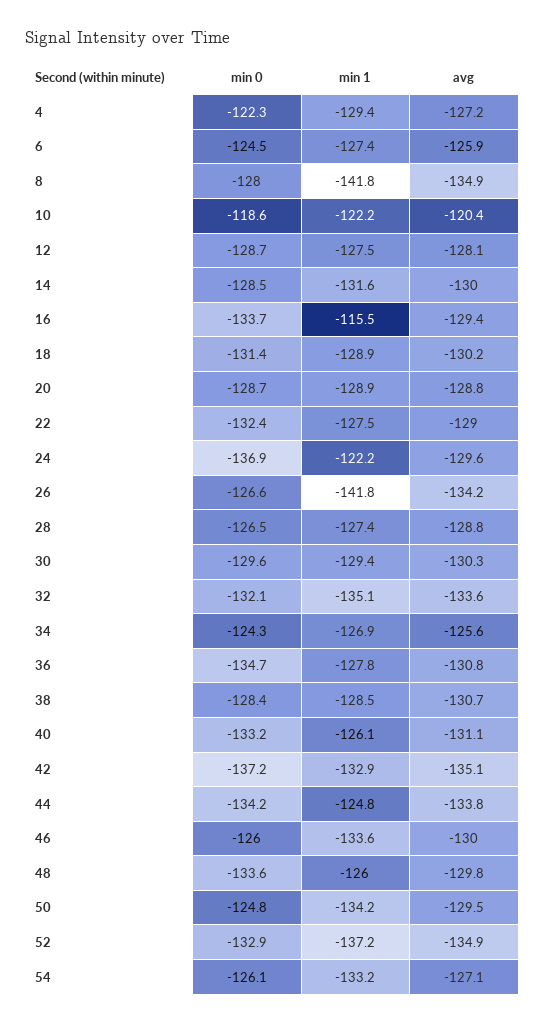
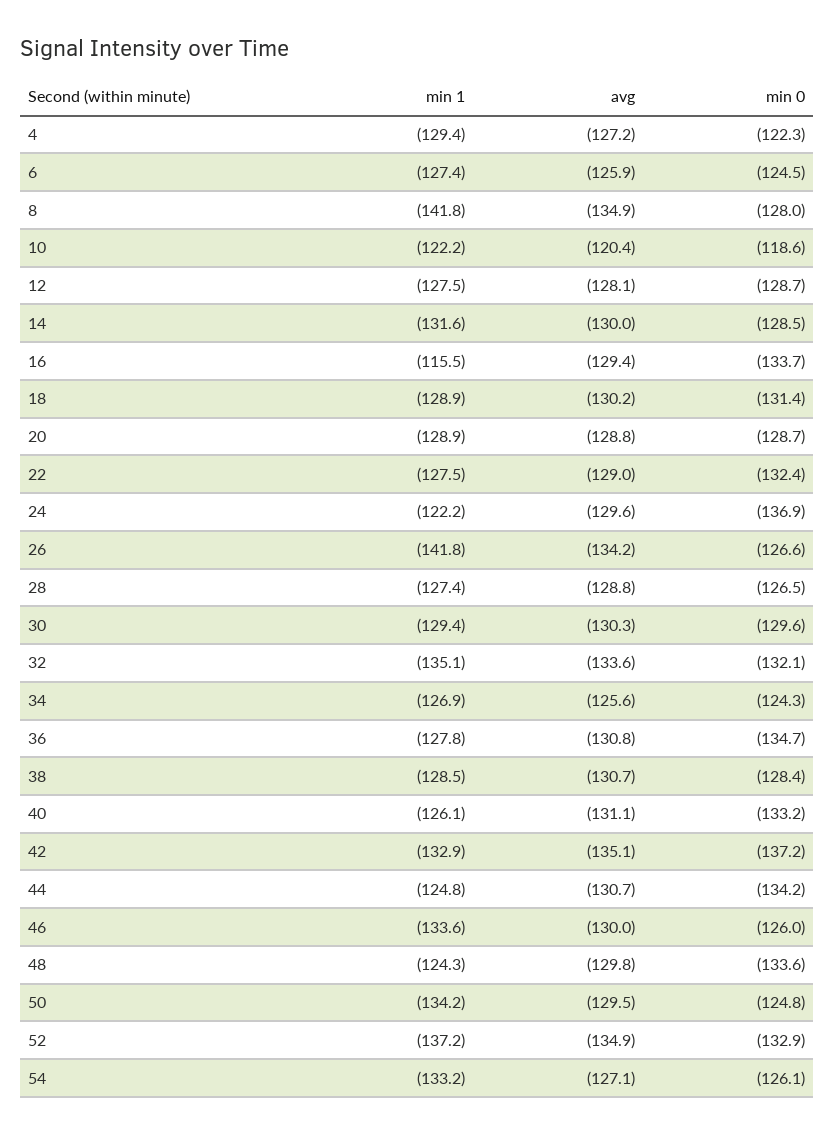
  {
    "min 0": {
      "4": -122.3,
      "6": -124.5,
      "8": -128,
      "10": -118.6,
      "12": -128.7,
      "14": -128.5,
      "16": -133.7,
      "18": -131.4,
      "20": -128.7,
      "22": -132.4,
      "24": -136.9,
      "26": -126.6,
      "28": -126.5,
      "30": -129.6,
      "32": -132.1,
      "34": -124.3,
      "36": -134.7,
      "38": -128.4,
      "40": -133.2,
      "42": -137.2,
      "44": -134.2,
      "46": -126,
      "48": -133.6,
      "50": -124.8,
      "52": -132.9,
      "54": -126.1
    },
    "min 1": {
      "4": -129.4,
      "6": -127.4,
      "8": -141.8,
      "10": -122.2,
      "12": -127.5,
      "14": -131.6,
      "16": -115.5,
      "18": -128.9,
      "20": -128.9,
      "22": -127.5,
      "24": -122.2,
      "26": -141.8,
      "28": -127.4,
      "30": -129.4,
      "32": -135.1,
      "34": -126.9,
      "36": -127.8,
      "38": -128.5,
      "40": -126.1,
      "42": -132.9,
      "44": -124.8,
      "46": -133.6,
-     "48": -126,
+     "48": -124.3,
      "50": -134.2,
      "52": -137.2,
      "54": -133.2
    },
    "avg": {
      "4": -127.2,
      "6": -125.9,
      "8": -134.9,
      "10": -120.4,
      "12": -128.1,
      "14": -130,
      "16": -129.4,
      "18": -130.2,
      "20": -128.8,
      "22": -129,
      "24": -129.6,
      "26": -134.2,
      "28": -128.8,
      "30": -130.3,
      "32": -133.6,
      "34": -125.6,
      "36": -130.8,
      "38": -130.7,
      "40": -131.1,
      "42": -135.1,
-     "44": -133.8,
+     "44": -130.7,
      "46": -130,
      "48": -129.8,
      "50": -129.5,
      "52": -134.9,
      "54": -127.1
    }
  }

